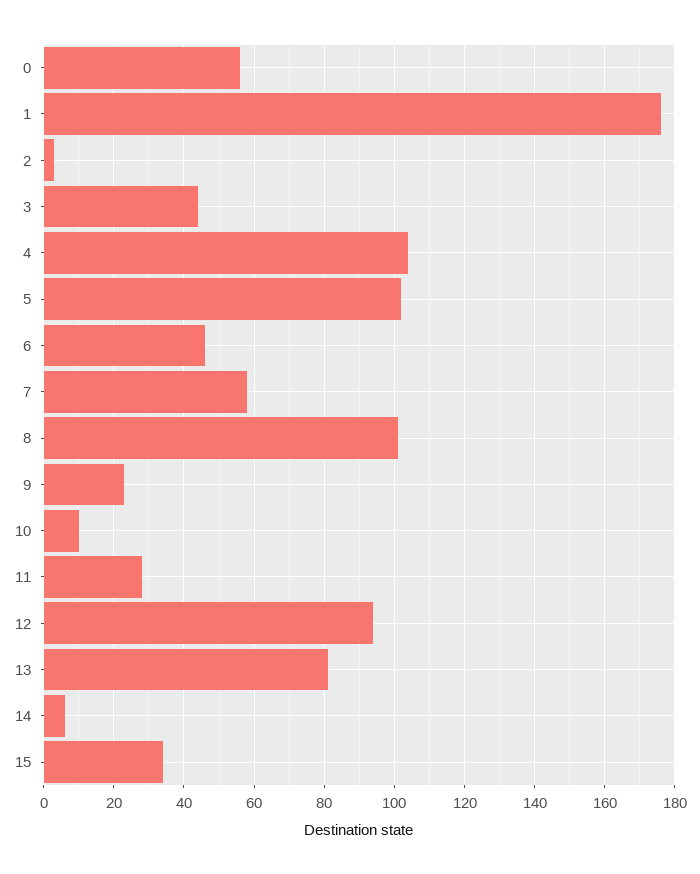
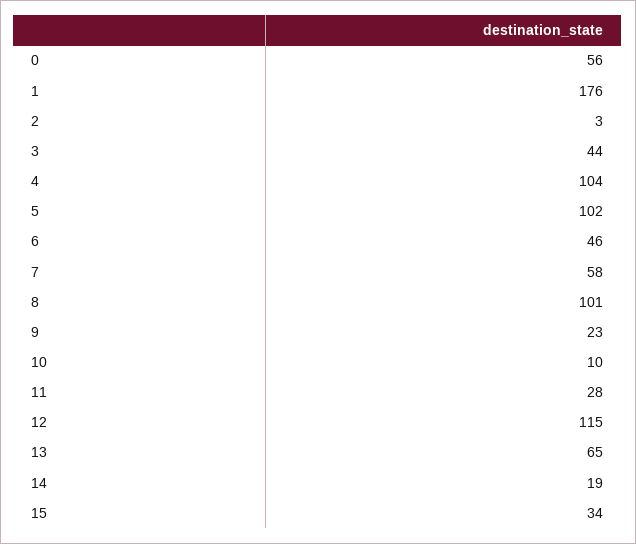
  {
    "0": 56,
    "1": 176,
    "2": 3,
    "3": 44,
    "4": 104,
    "5": 102,
    "6": 46,
    "7": 58,
    "8": 101,
    "9": 23,
    "10": 10,
    "11": 28,
-   "12": 95,
+   "12": 115,
-   "13": 80,
+   "13": 65,
-   "14": 5,
+   "14": 19,
    "15": 34
  }

